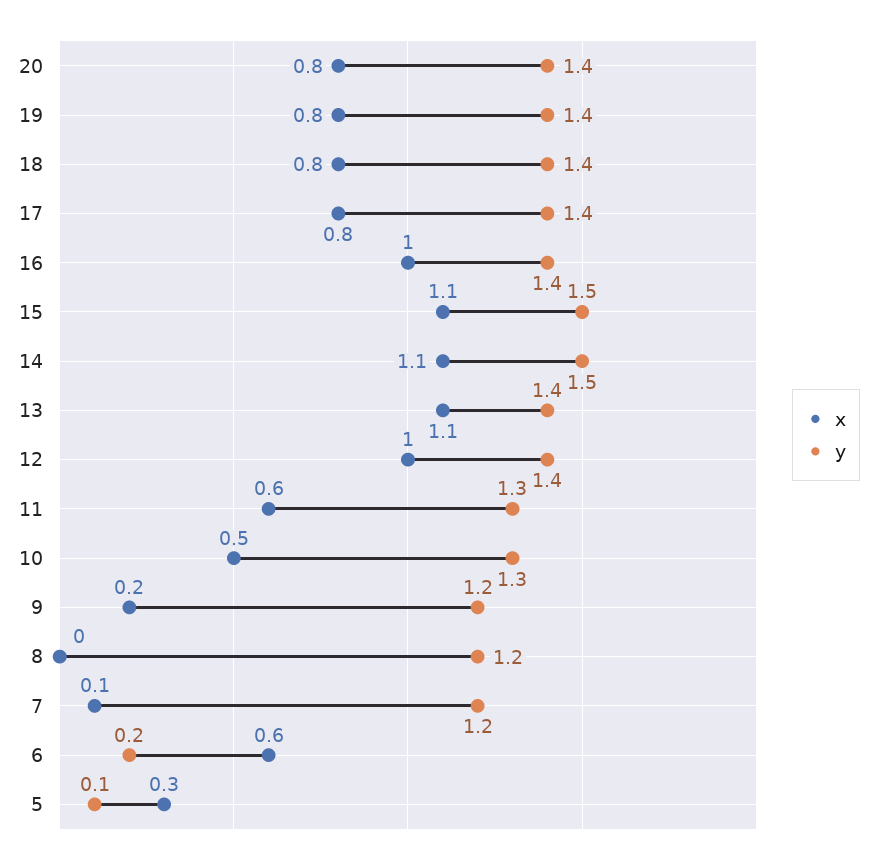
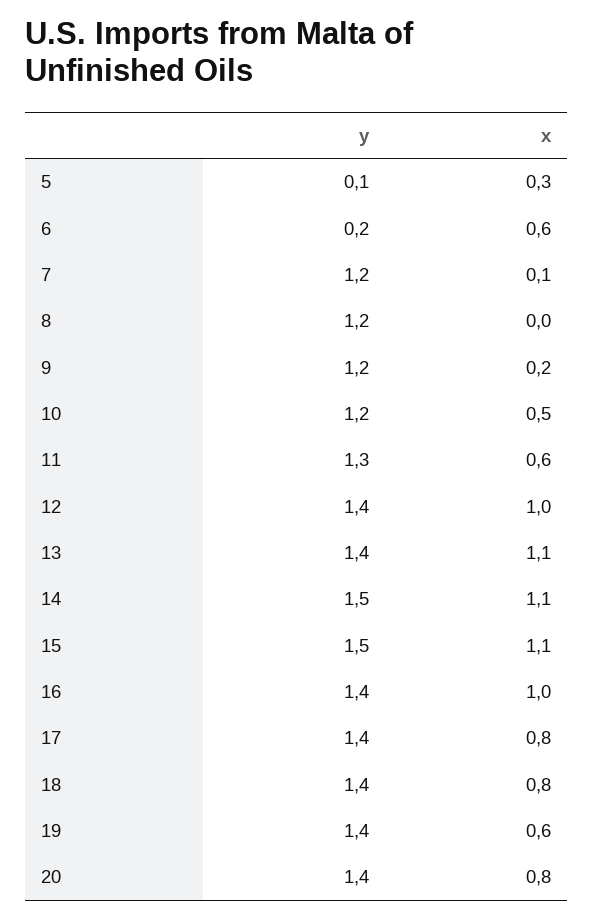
  {
    "x": {
      "20": 0.8,
-     "19": 0.8,
+     "19": 0.6,
      "18": 0.8,
      "17": 0.8,
      "16": 1,
      "15": 1.1,
      "14": 1.1,
      "13": 1.1,
      "12": 1,
      "11": 0.6,
      "10": 0.5,
      "9": 0.2,
      "8": 0,
      "7": 0.1,
      "6": 0.6,
      "5": 0.3
    },
    "y": {
      "20": 1.4,
      "19": 1.4,
      "18": 1.4,
      "17": 1.4,
      "16": 1.4,
      "15": 1.5,
      "14": 1.5,
      "13": 1.4,
      "12": 1.4,
      "11": 1.3,
-     "10": 1.3,
+     "10": 1.2,
      "9": 1.2,
      "8": 1.2,
      "7": 1.2,
      "6": 0.2,
      "5": 0.1
    }
  }

